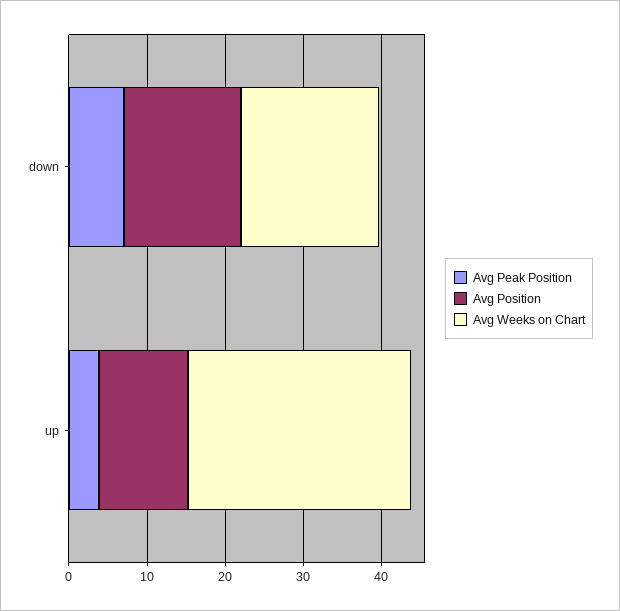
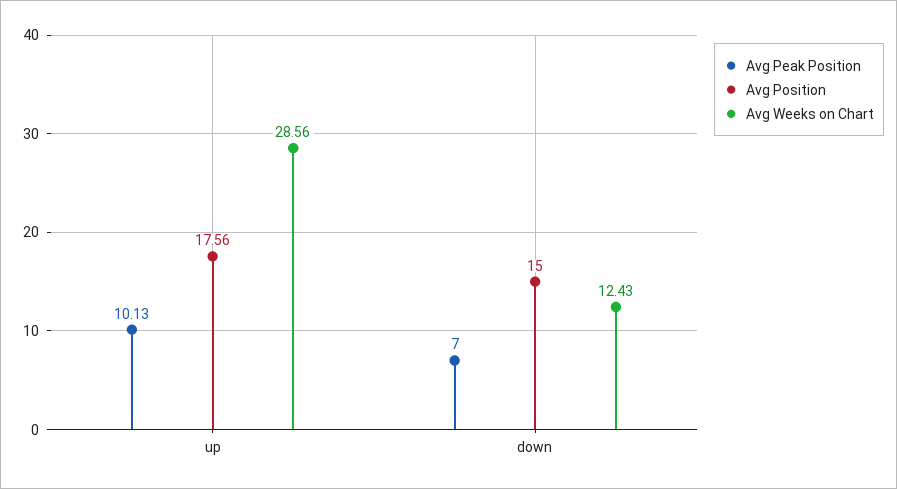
  {
    "Avg Peak Position": {
      "down": 7,
-     "up": 4
+     "up": 10.13
    },
    "Avg Position": {
      "down": 15,
-     "up": 12
+     "up": 17.56
    },
    "Avg Weeks on Chart": {
-     "down": 18,
+     "down": 12.43,
      "up": 28.56
    }
  }

